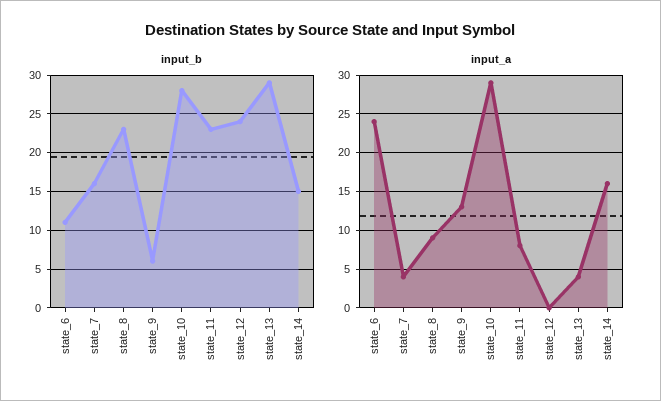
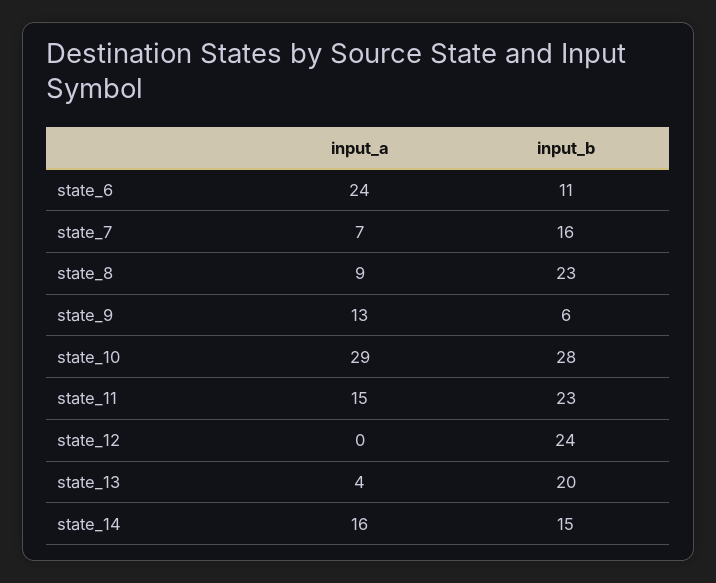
  {
    "input_b": {
      "state_6": 11,
      "state_7": 16,
      "state_8": 23,
      "state_9": 6,
      "state_10": 28,
      "state_11": 23,
      "state_12": 24,
-     "state_13": 29,
+     "state_13": 20,
      "state_14": 15
    },
    "input_a": {
      "state_6": 24,
-     "state_7": 4,
+     "state_7": 7,
      "state_8": 9,
      "state_9": 13,
      "state_10": 29,
-     "state_11": 8,
+     "state_11": 15,
      "state_12": 0,
      "state_13": 4,
      "state_14": 16
    }
  }

